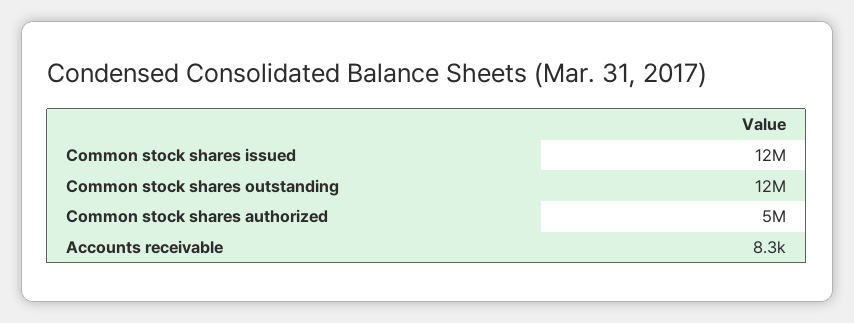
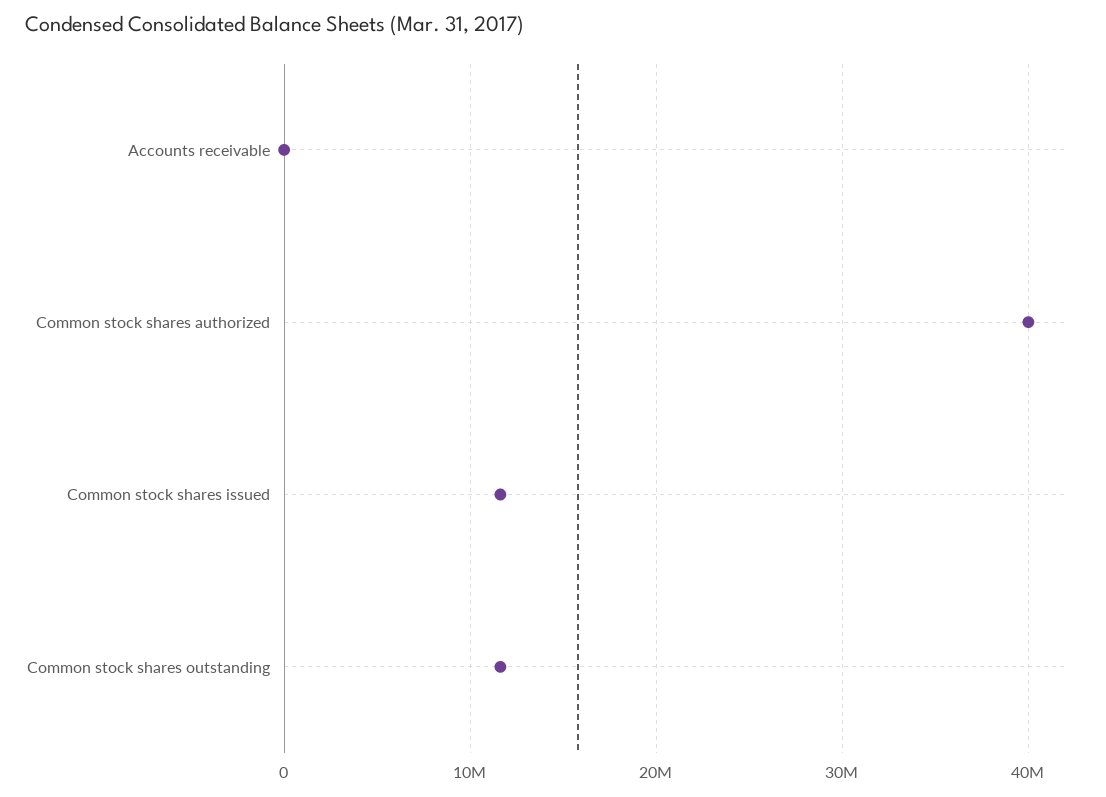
  {
    "Common stock shares issued": 12000000,
    "Common stock shares outstanding": 12000000,
-   "Common stock shares authorized": 5000000,
+   "Common stock shares authorized": 40000000,
    "Accounts receivable": 8300
  }

